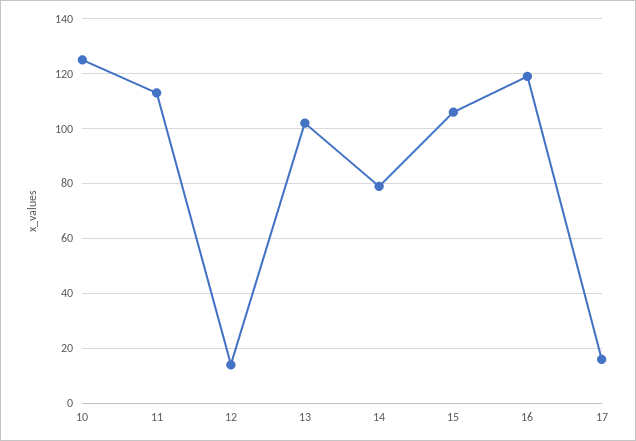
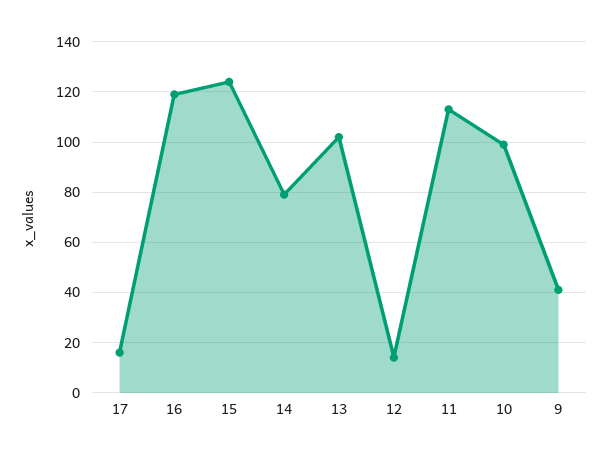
  {
-   "10": 125,
+   "10": 100,
    "11": 115,
    "12": 15,
    "13": 100,
    "14": 80,
-   "15": 105,
+   "15": 125,
    "16": 120,
-   "17": 15
+   "17": 15,
+   "9": 40
  }

